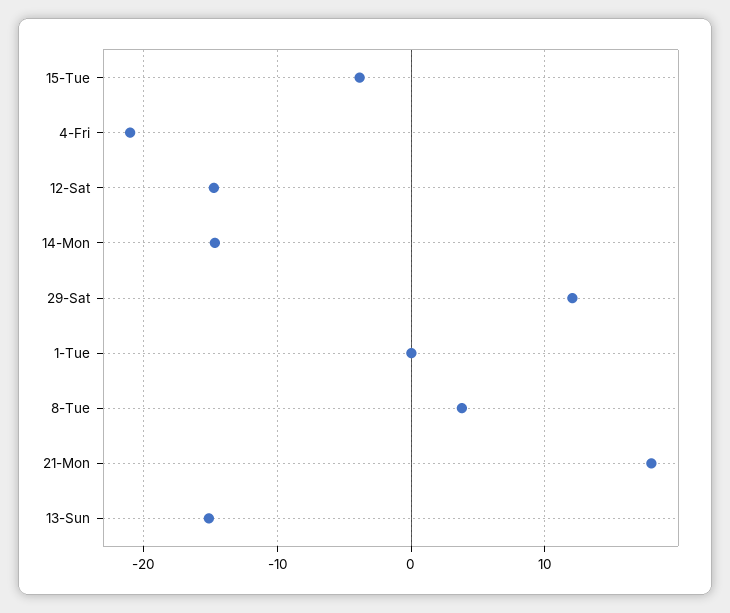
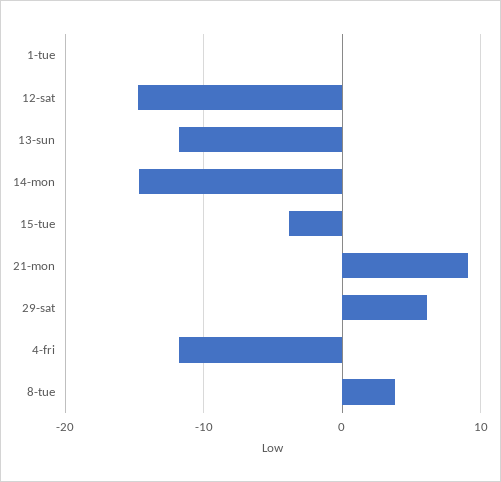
  {
    "15-Tue": -4,
-   "4-Fri": -21,
+   "4-Fri": -12,
    "12-Sat": -15,
    "14-Mon": -15,
-   "29-Sat": 12,
+   "29-Sat": 6,
    "1-Tue": 0,
    "8-Tue": 4,
-   "21-Mon": 18,
+   "21-Mon": 9,
-   "13-Sun": -15
+   "13-Sun": -12
  }

